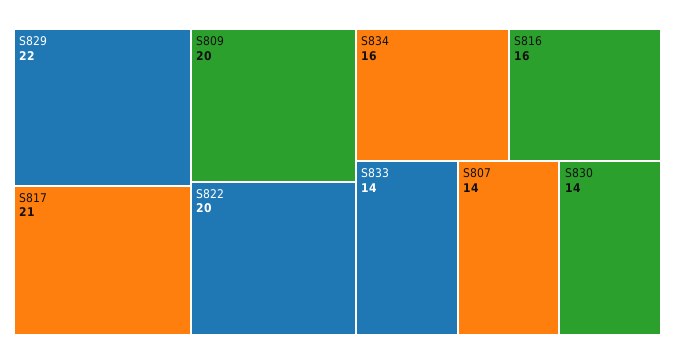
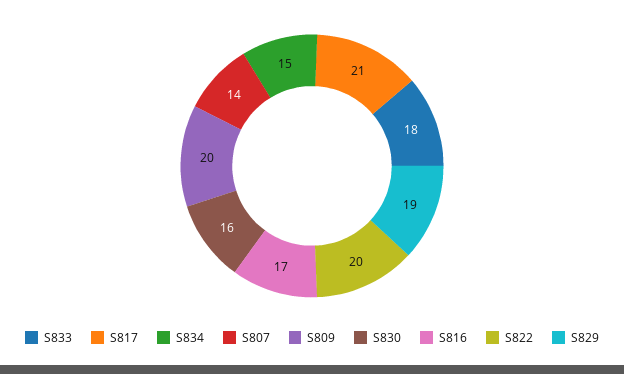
  {
-   "S829": 22,
+   "S829": 19,
    "S817": 21,
    "S809": 20,
    "S822": 20,
-   "S834": 16,
+   "S834": 15,
-   "S816": 16,
+   "S816": 17,
-   "S833": 14,
+   "S833": 18,
    "S807": 14,
-   "S830": 14
+   "S830": 16
  }

